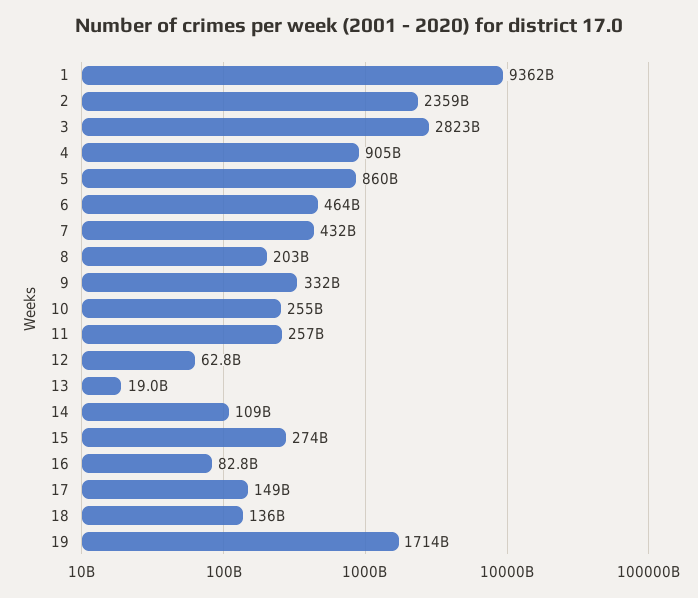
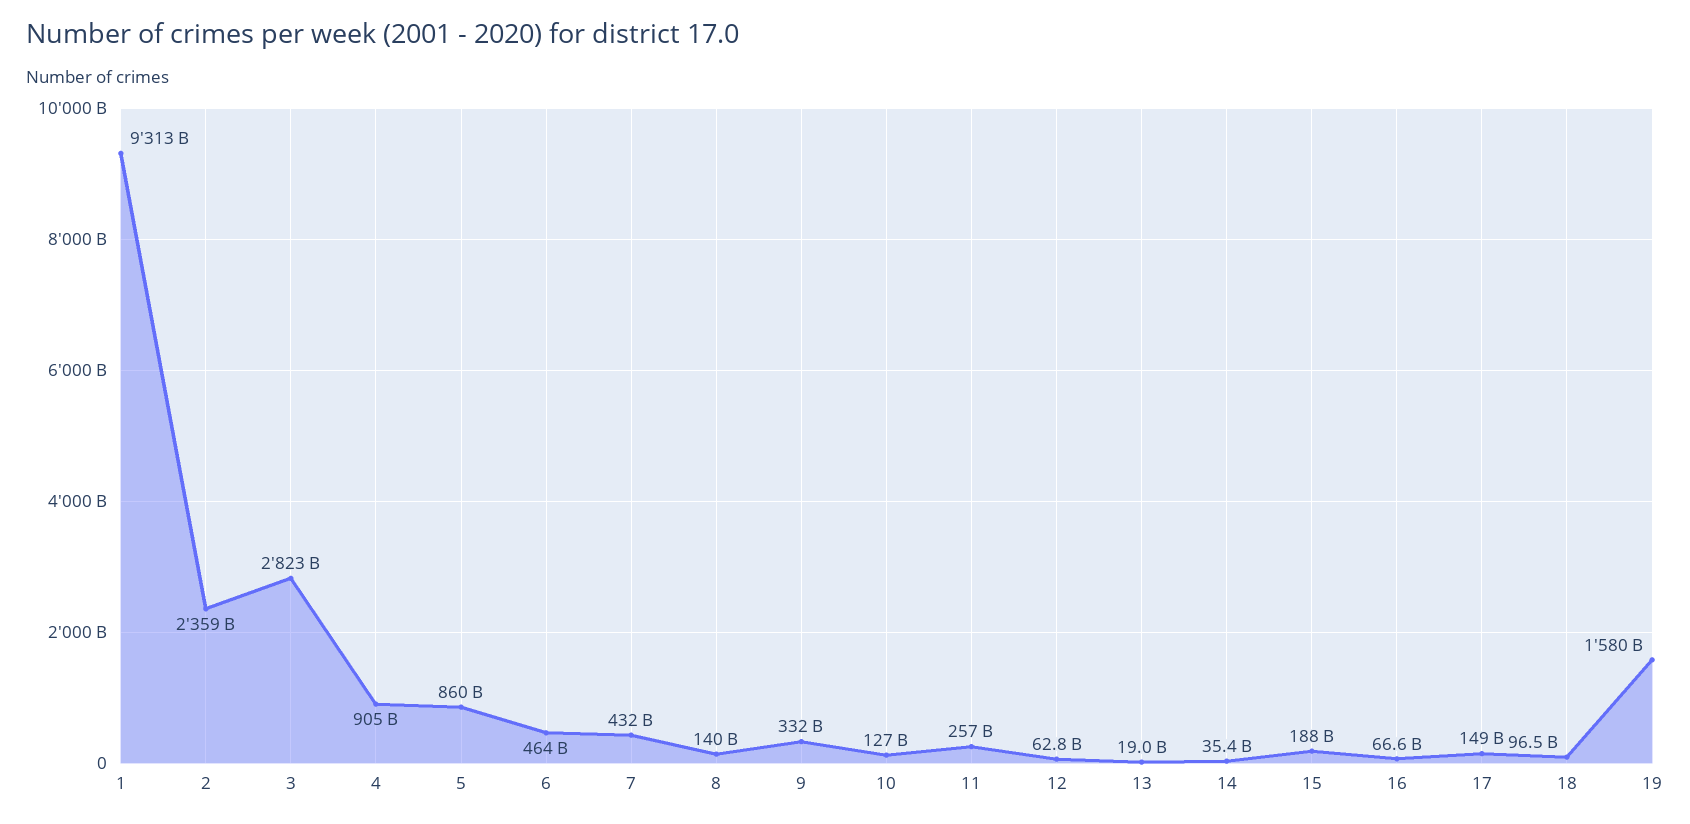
  {
-   "1": 9362000000000,
+   "1": 9313000000000,
    "2": 2359000000000,
    "3": 2823000000000,
    "4": 905000000000,
    "5": 860000000000,
    "6": 464000000000,
    "7": 432000000000,
-   "8": 203000000000,
+   "8": 140000000000,
    "9": 332000000000,
-   "10": 255000000000,
+   "10": 127000000000,
    "11": 257000000000,
    "12": 62800000000,
    "13": 19000000000,
-   "14": 109000000000,
+   "14": 35400000000,
-   "15": 274000000000,
+   "15": 188000000000,
-   "16": 82800000000,
+   "16": 66600000000,
    "17": 149000000000,
-   "18": 136000000000,
+   "18": 96500000000,
-   "19": 1714000000000
+   "19": 1580000000000
  }

